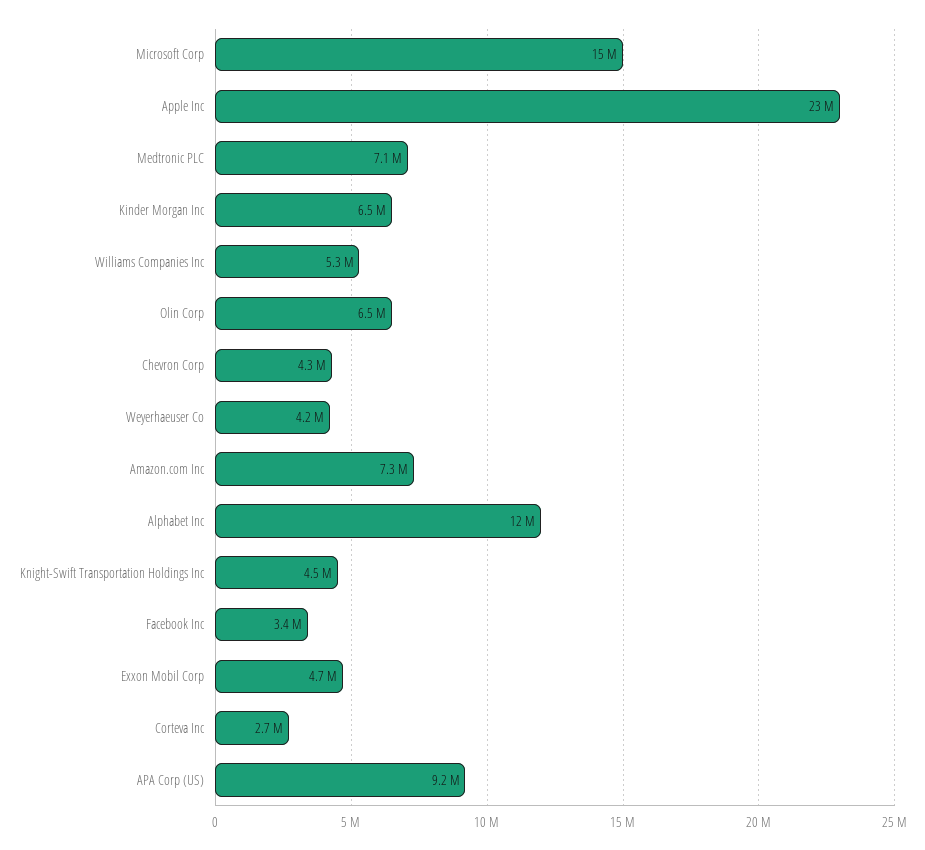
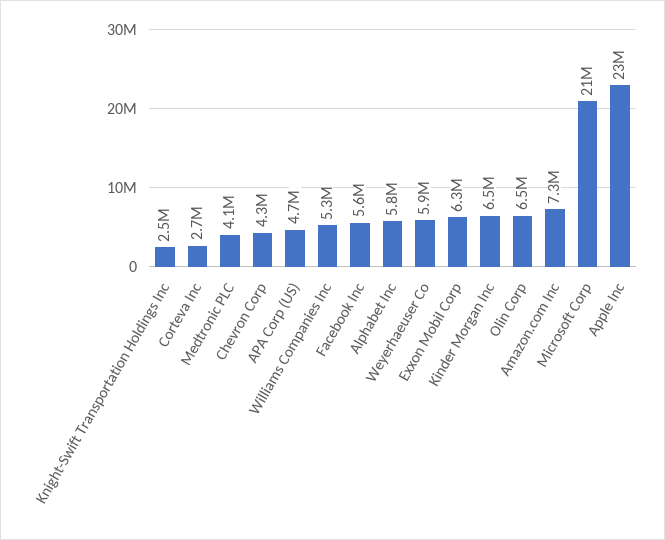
  {
-   "Microsoft Corp": 15000000,
+   "Microsoft Corp": 21000000,
    "Apple Inc": 23000000,
-   "Medtronic PLC": 7100000,
+   "Medtronic PLC": 4100000,
    "Kinder Morgan Inc": 6500000,
    "Williams Companies Inc": 5300000,
    "Olin Corp": 6500000,
    "Chevron Corp": 4300000,
-   "Weyerhaeuser Co": 4200000,
+   "Weyerhaeuser Co": 5900000,
    "Amazon.com Inc": 7300000,
-   "Alphabet Inc": 12000000,
+   "Alphabet Inc": 5800000,
-   "Knight-Swift Transportation Holdings Inc": 4500000,
+   "Knight-Swift Transportation Holdings Inc": 2500000,
-   "Facebook Inc": 3400000,
+   "Facebook Inc": 5600000,
-   "Exxon Mobil Corp": 4700000,
+   "Exxon Mobil Corp": 6300000,
    "Corteva Inc": 2700000,
-   "APA Corp (US)": 9200000
+   "APA Corp (US)": 4700000
  }

